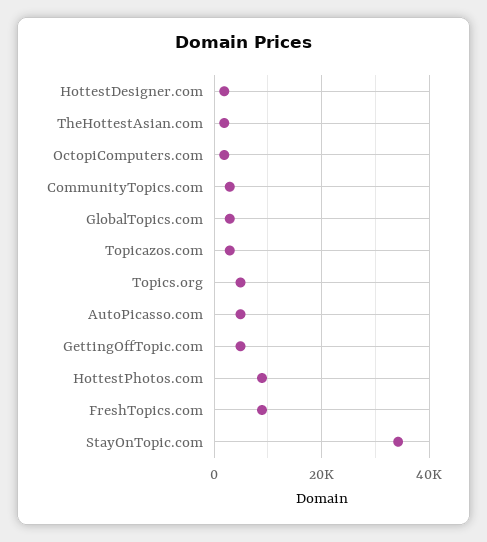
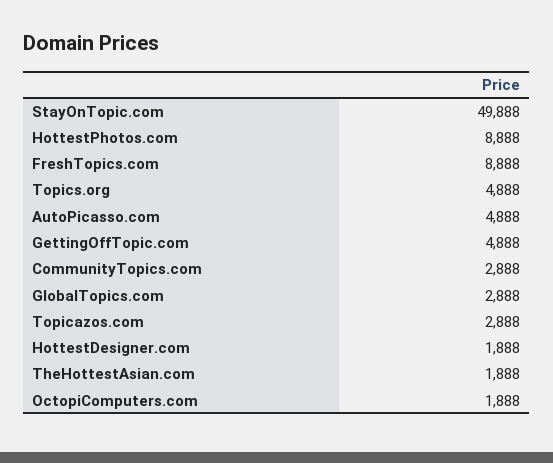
  {
    "HottestDesigner.com": 1888,
    "TheHottestAsian.com": 1888,
    "OctopiComputers.com": 1888,
    "CommunityTopics.com": 2888,
    "GlobalTopics.com": 2888,
    "Topicazos.com": 2888,
    "Topics.org": 4888,
    "AutoPicasso.com": 4888,
    "GettingOffTopic.com": 4888,
    "HottestPhotos.com": 8888,
    "FreshTopics.com": 8888,
-   "StayOnTopic.com": 34000
+   "StayOnTopic.com": 49888
  }

